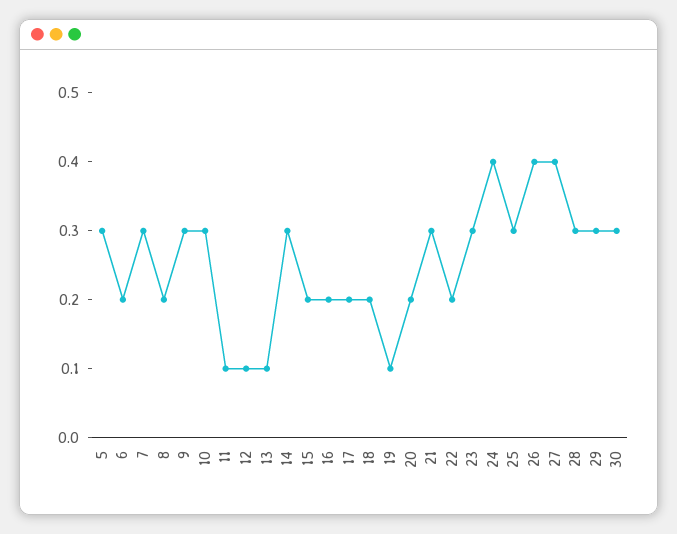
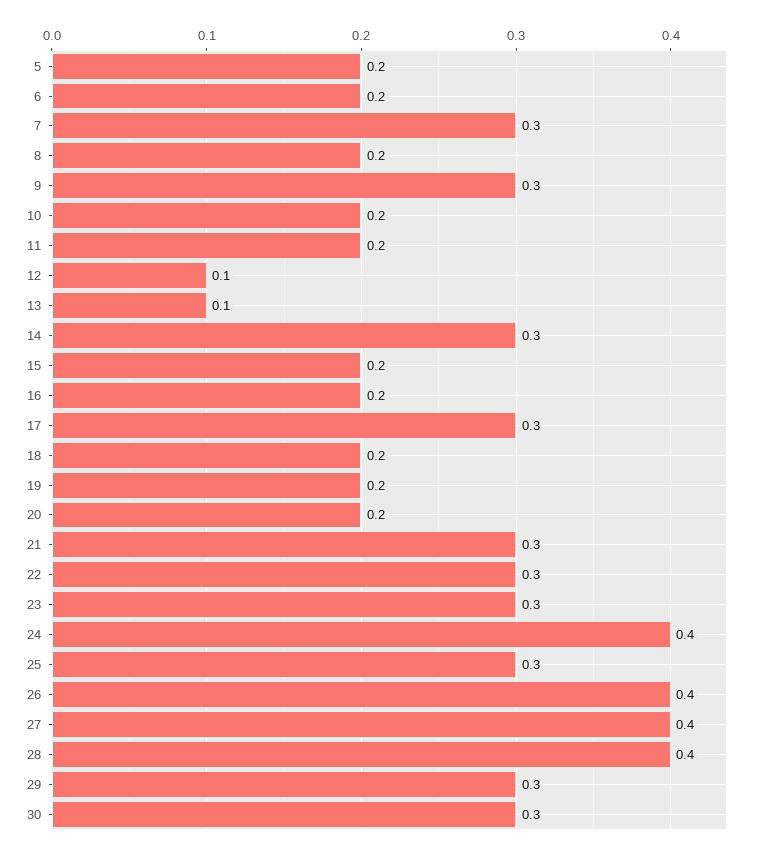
  {
-   "5": 0.3,
+   "5": 0.2,
    "6": 0.2,
    "7": 0.3,
    "8": 0.2,
    "9": 0.3,
-   "10": 0.3,
+   "10": 0.2,
-   "11": 0.1,
+   "11": 0.2,
    "12": 0.1,
    "13": 0.1,
    "14": 0.3,
    "15": 0.2,
    "16": 0.2,
-   "17": 0.2,
+   "17": 0.3,
    "18": 0.2,
-   "19": 0.1,
+   "19": 0.2,
    "20": 0.2,
    "21": 0.3,
-   "22": 0.2,
+   "22": 0.3,
    "23": 0.3,
    "24": 0.4,
    "25": 0.3,
    "26": 0.4,
    "27": 0.4,
-   "28": 0.3,
+   "28": 0.4,
    "29": 0.3,
    "30": 0.3
  }

